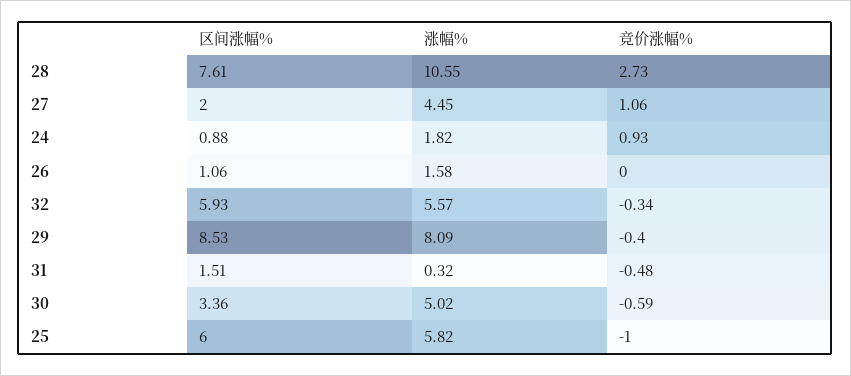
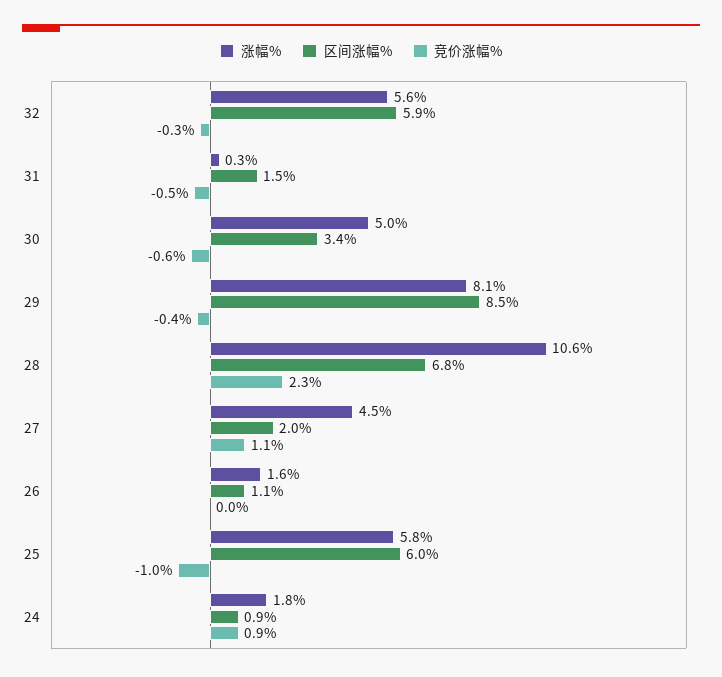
  {
    "区间涨幅%": {
-     "28": 7.61,
+     "28": 6.8,
      "27": 2,
      "24": 0.88,
      "26": 1.06,
      "32": 5.93,
      "29": 8.53,
      "31": 1.51,
      "30": 3.36,
      "25": 6
    },
    "涨幅%": {
      "28": 10.55,
      "27": 4.45,
      "24": 1.82,
      "26": 1.58,
      "32": 5.57,
      "29": 8.09,
      "31": 0.32,
      "30": 5.02,
      "25": 5.82
    },
    "竞价涨幅%": {
-     "28": 2.73,
+     "28": 2.3,
      "27": 1.06,
      "24": 0.93,
      "26": 0,
      "32": -0.34,
      "29": -0.4,
      "31": -0.48,
      "30": -0.59,
      "25": -1
    }
  }

